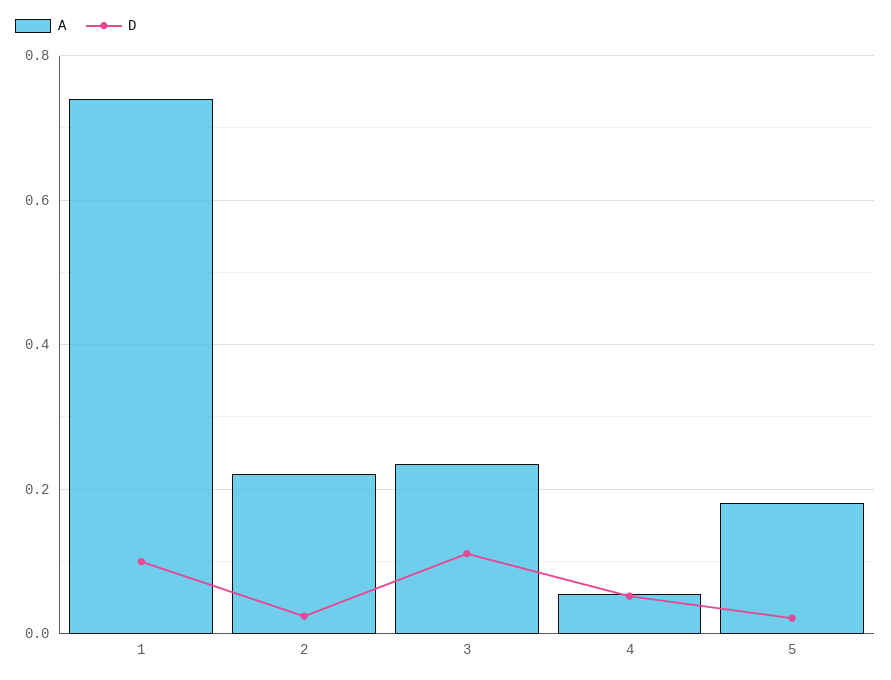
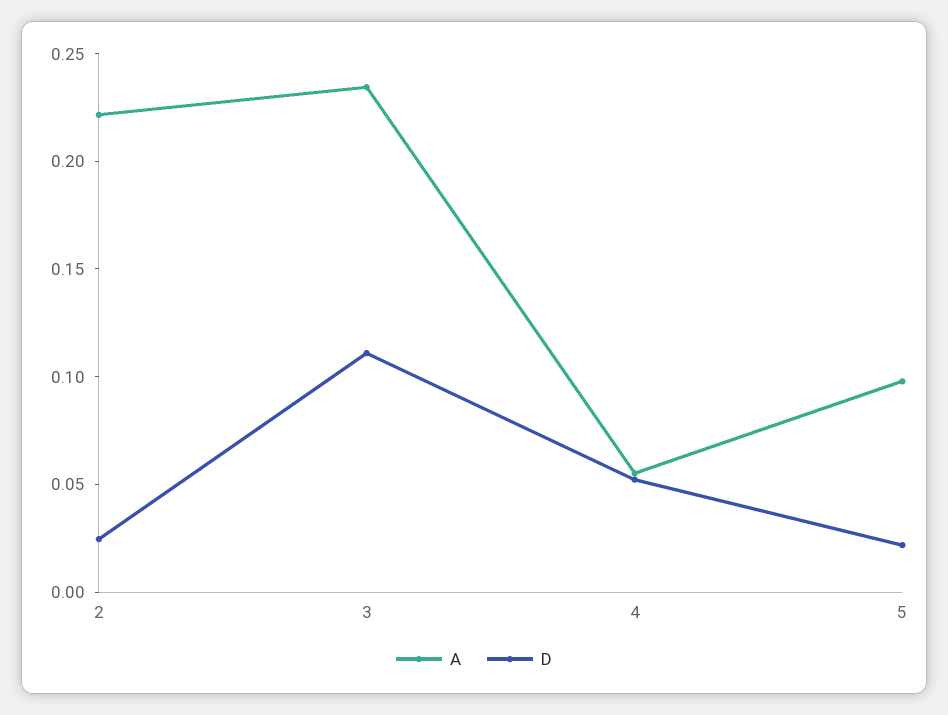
  {
    "A": {
-     "1": 0.74,
      "2": 0.22,
      "3": 0.23,
      "4": 0.06,
-     "5": 0.18
+     "5": 0.1
    },
    "D": {
-     "1": 0.1,
      "2": 0.02,
      "3": 0.11,
      "4": 0.05,
      "5": 0.02
    }
  }

